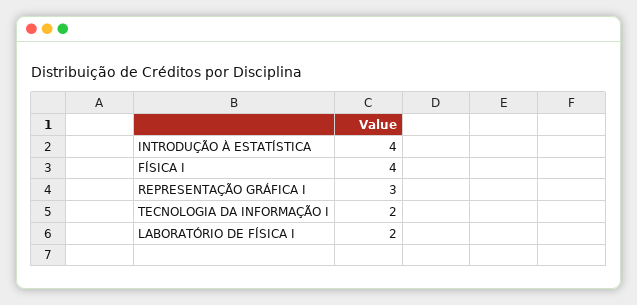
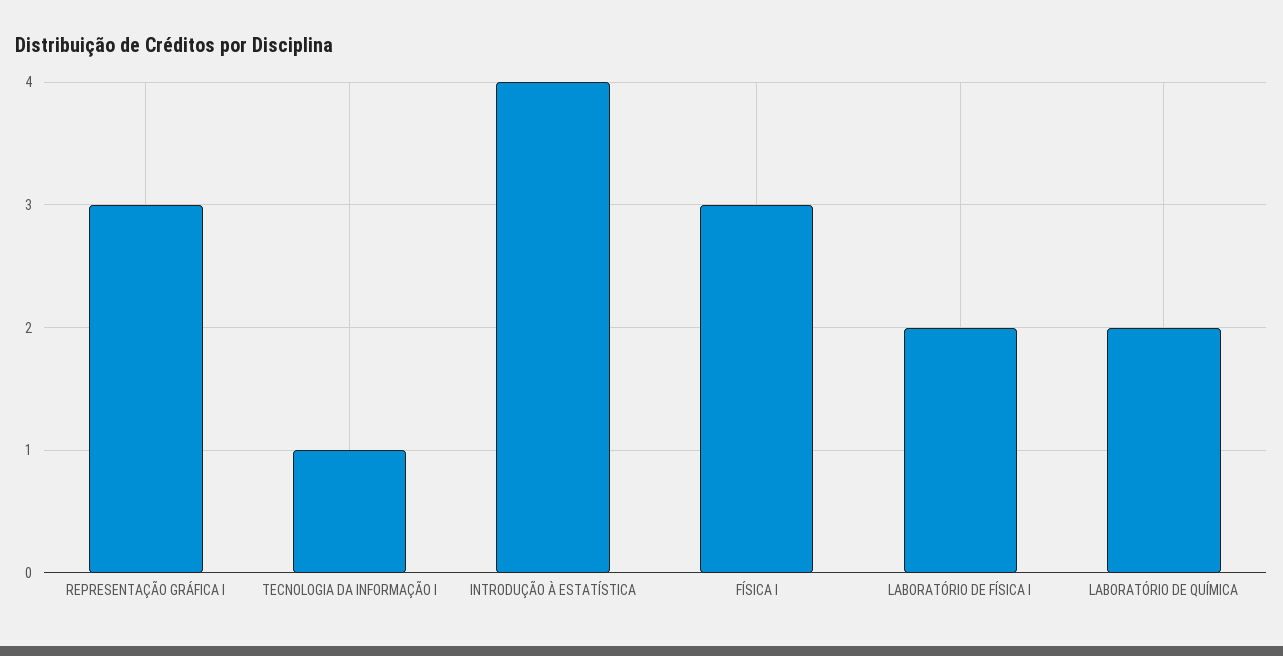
  {
    "INTRODUÇÃO À ESTATÍSTICA": 4,
-   "FÍSICA I": 4,
+   "FÍSICA I": 3,
    "REPRESENTAÇÃO GRÁFICA I": 3,
-   "TECNOLOGIA DA INFORMAÇÃO I": 2,
+   "TECNOLOGIA DA INFORMAÇÃO I": 1,
-   "LABORATÓRIO DE FÍSICA I": 2
+   "LABORATÓRIO DE FÍSICA I": 2,
+   "LABORATÓRIO DE QUÍMICA": 2
  }

